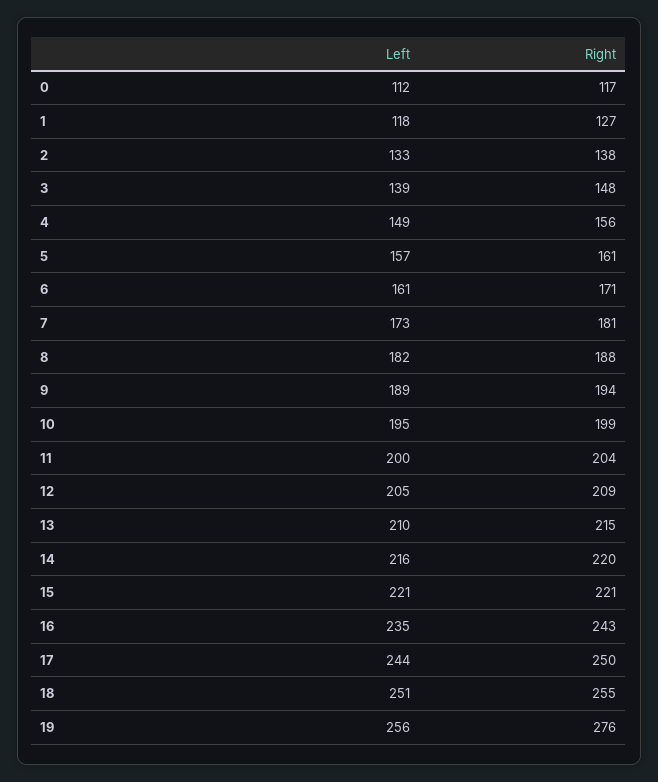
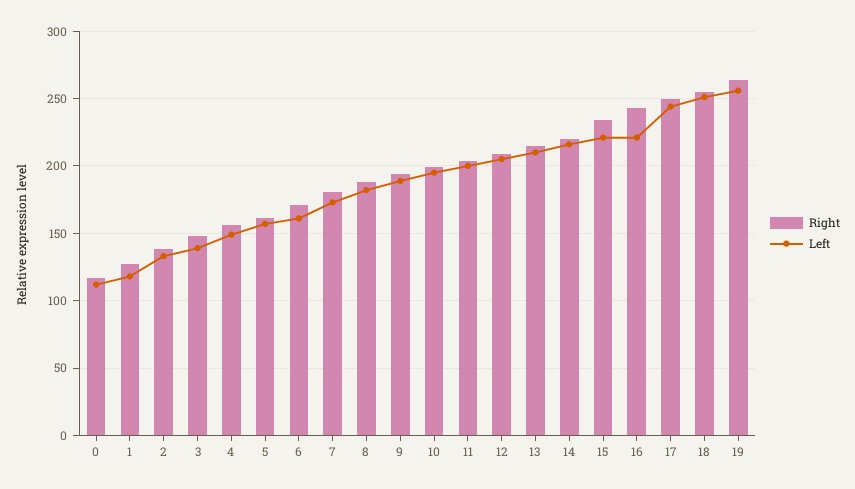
  {
    "Left": {
      "0": 112,
      "1": 118,
      "2": 133,
      "3": 139,
      "4": 149,
      "5": 157,
      "6": 161,
      "7": 173,
      "8": 182,
      "9": 189,
      "10": 195,
      "11": 200,
      "12": 205,
      "13": 210,
      "14": 216,
      "15": 221,
-     "16": 235,
+     "16": 220,
      "17": 244,
      "18": 251,
      "19": 256
    },
    "Right": {
      "0": 117,
      "1": 127,
      "2": 138,
      "3": 148,
      "4": 156,
      "5": 161,
      "6": 171,
      "7": 181,
      "8": 188,
      "9": 194,
      "10": 199,
      "11": 204,
      "12": 209,
      "13": 215,
      "14": 220,
-     "15": 221,
+     "15": 235,
      "16": 243,
      "17": 250,
      "18": 255,
-     "19": 276
+     "19": 265
    }
  }

